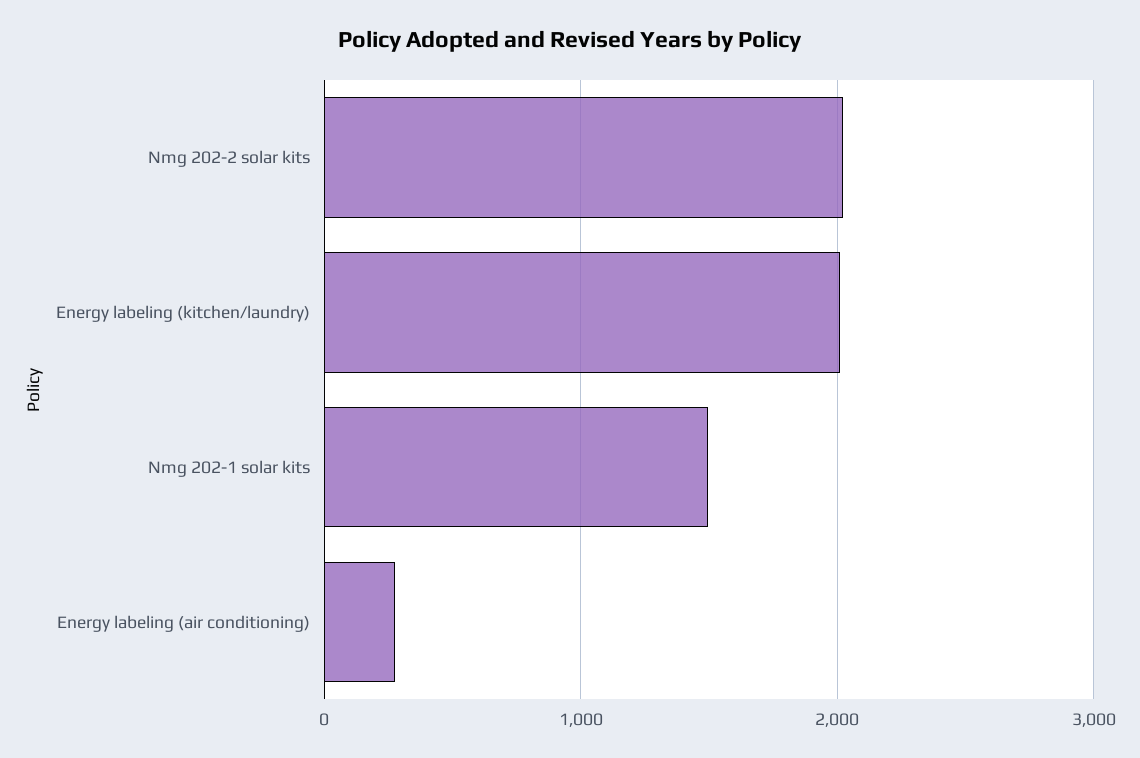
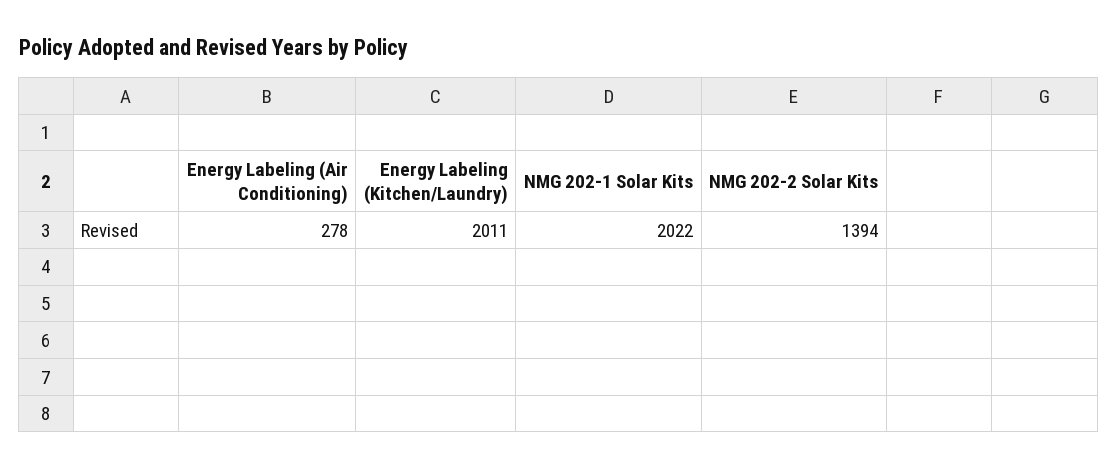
  {
-   "Nmg 202-2 solar kits": 2000,
+   "Nmg 202-2 solar kits": 1394,
    "Energy labeling (kitchen/laundry)": 2011,
-   "Nmg 202-1 solar kits": 1500,
+   "Nmg 202-1 solar kits": 2022,
    "Energy labeling (air conditioning)": 278
  }

